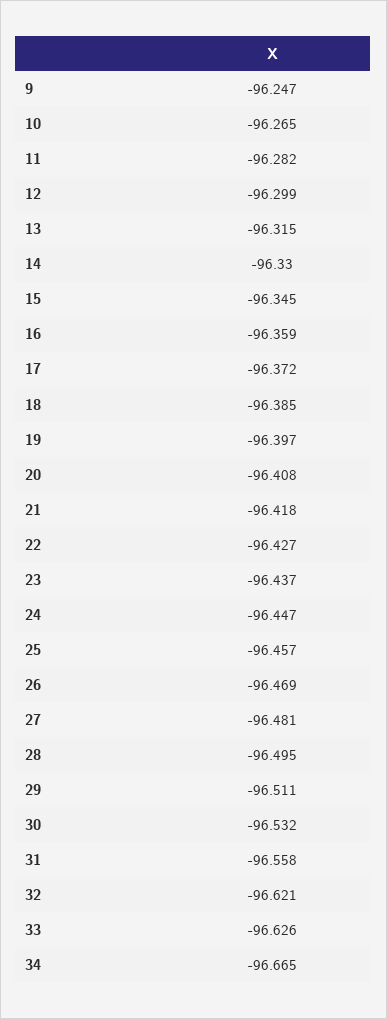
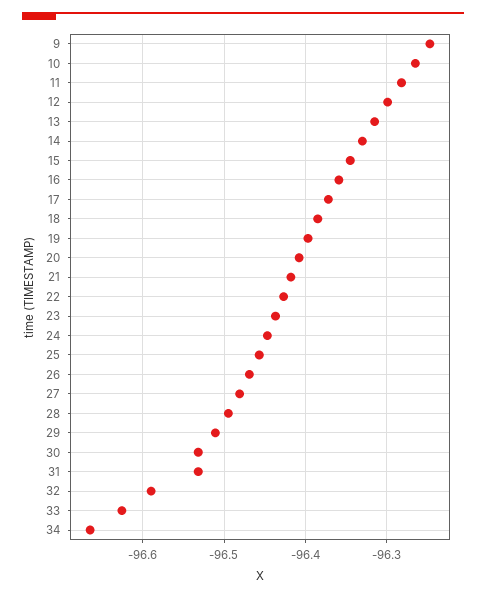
  {
    "9": -96.247,
    "10": -96.265,
    "11": -96.282,
    "12": -96.299,
    "13": -96.315,
    "14": -96.33,
    "15": -96.345,
    "16": -96.359,
    "17": -96.372,
    "18": -96.385,
    "19": -96.397,
    "20": -96.408,
    "21": -96.418,
    "22": -96.427,
    "23": -96.437,
    "24": -96.447,
    "25": -96.457,
    "26": -96.469,
    "27": -96.481,
    "28": -96.495,
    "29": -96.511,
    "30": -96.532,
-   "31": -96.558,
+   "31": -96.53,
-   "32": -96.621,
+   "32": -96.59,
    "33": -96.626,
    "34": -96.665
  }

